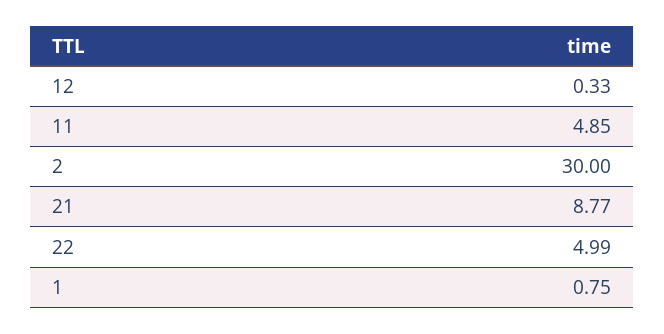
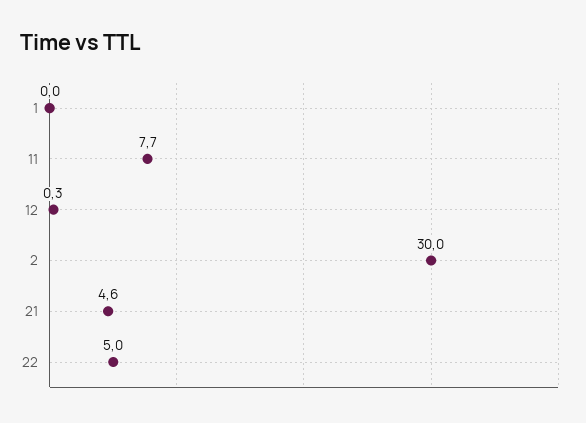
  {
    "12": 0.33,
-   "11": 4.85,
+   "11": 7.7,
    "2": 30,
-   "21": 8.77,
+   "21": 4.6,
    "22": 4.99,
-   "1": 0.75
+   "1": 0
  }

